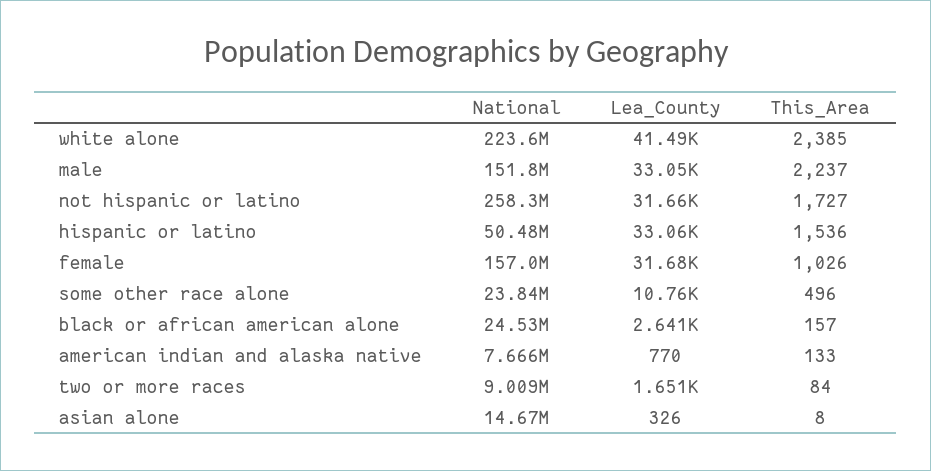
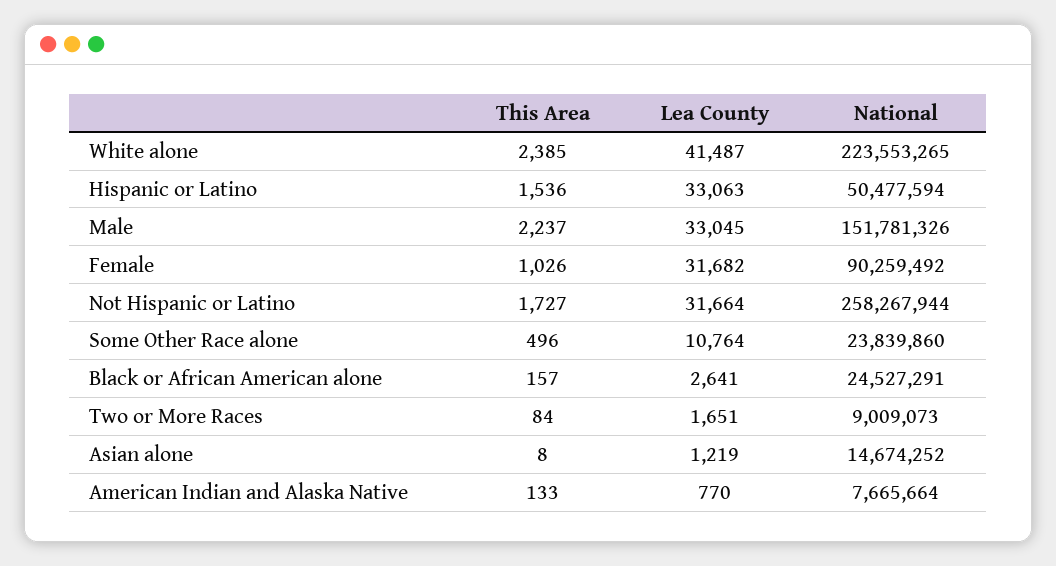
  {
    "National": {
      "white alone": 223553265,
      "male": 151781326,
      "not hispanic or latino": 258267944,
      "hispanic or latino": 50477594,
-     "female": 157000000,
+     "female": 90259492,
      "some other race alone": 23839860,
      "black or african american alone": 24527291,
      "american indian and alaska native": 7665664,
      "two or more races": 9009073,
      "asian alone": 14674252
    },
    "Lea_County": {
      "white alone": 41487,
      "male": 33045,
      "not hispanic or latino": 31664,
      "hispanic or latino": 33063,
      "female": 31682,
      "some other race alone": 10764,
      "black or african american alone": 2641,
      "american indian and alaska native": 770,
      "two or more races": 1651,
-     "asian alone": 326
+     "asian alone": 1219
    },
    "This_Area": {
      "white alone": 2385,
      "male": 2237,
      "not hispanic or latino": 1727,
      "hispanic or latino": 1536,
      "female": 1026,
      "some other race alone": 496,
      "black or african american alone": 157,
      "american indian and alaska native": 133,
      "two or more races": 84,
      "asian alone": 8
    }
  }

